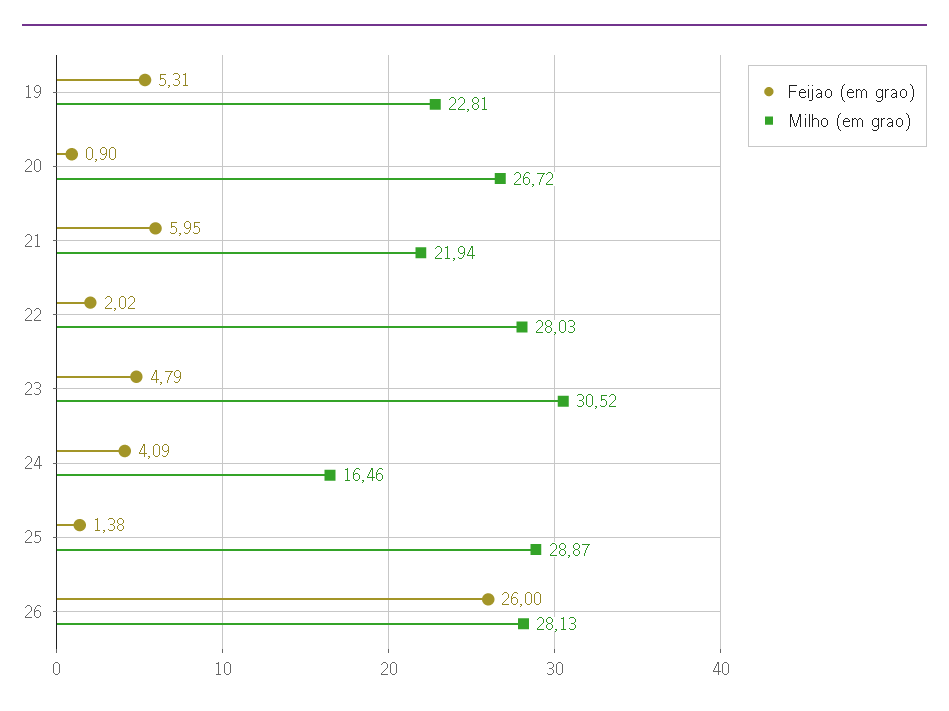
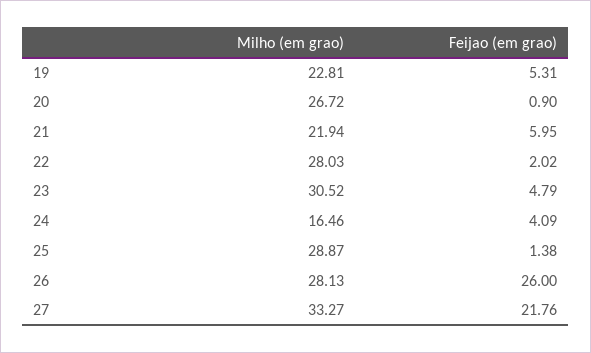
  {
    "Feijao (em grao)": {
      "19": 5.31,
      "20": 0.9,
      "21": 5.95,
      "22": 2.02,
      "23": 4.79,
      "24": 4.09,
      "25": 1.38,
-     "26": 26
+     "26": 26,
+     "27": 21.76
    },
    "Milho (em grao)": {
      "19": 22.81,
      "20": 26.72,
      "21": 21.94,
      "22": 28.03,
      "23": 30.52,
      "24": 16.46,
      "25": 28.87,
-     "26": 28.13
+     "26": 28.13,
+     "27": 33.27
    }
  }

